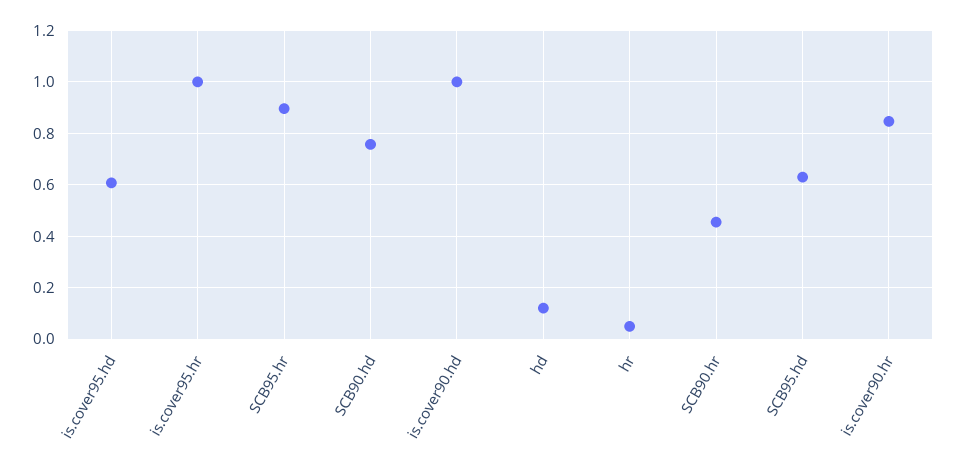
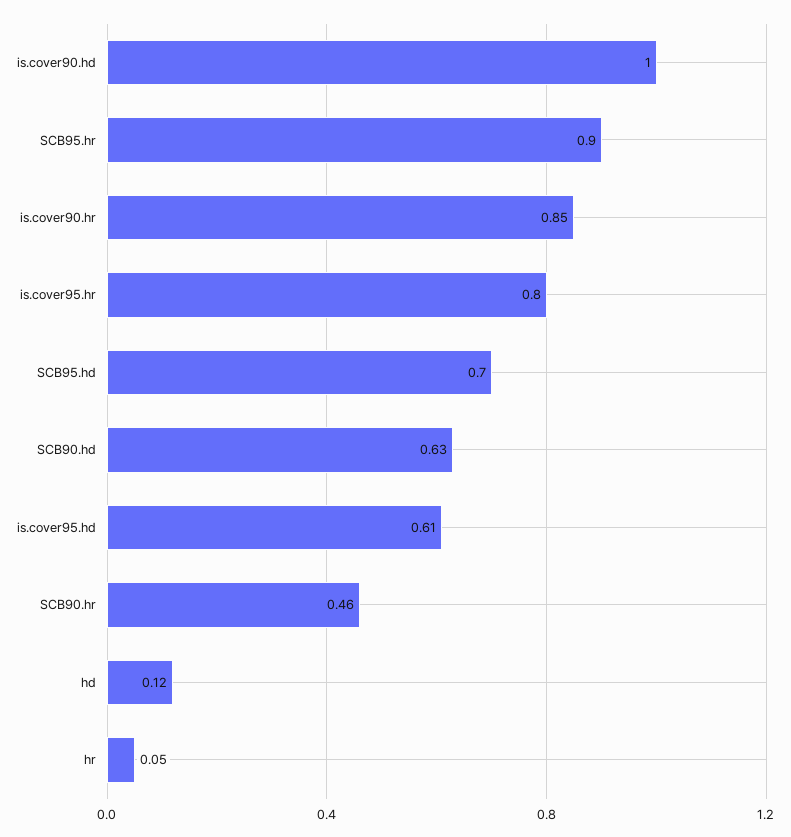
  {
    "is.cover95.hd": 0.61,
-   "is.cover95.hr": 1,
+   "is.cover95.hr": 0.8,
    "SCB95.hr": 0.9,
-   "SCB90.hd": 0.75,
+   "SCB90.hd": 0.63,
    "is.cover90.hd": 1,
    "hd": 0.12,
    "hr": 0.05,
    "SCB90.hr": 0.46,
-   "SCB95.hd": 0.625,
+   "SCB95.hd": 0.7,
    "is.cover90.hr": 0.85
  }

